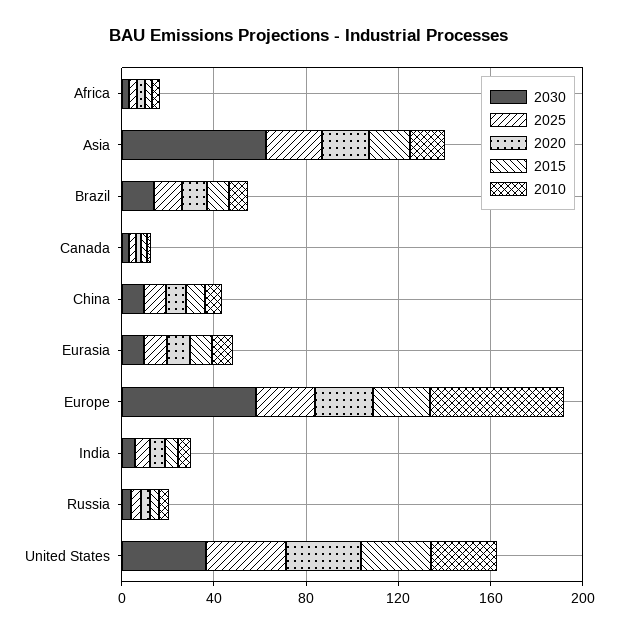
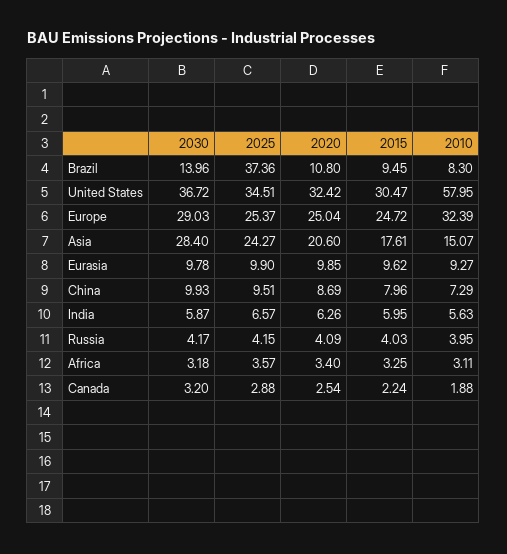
  {
    "2030": {
      "Africa": 3.18,
-     "Asia": 60,
+     "Asia": 28.4,
      "Brazil": 13.96,
      "Canada": 3.2,
      "China": 9.93,
      "Eurasia": 9.78,
-     "Europe": 60,
+     "Europe": 29.03,
      "India": 5.87,
      "Russia": 4.17,
      "United States": 36.72
    },
    "2025": {
      "Africa": 3.57,
      "Asia": 24.27,
-     "Brazil": 10,
+     "Brazil": 37.36,
      "Canada": 2.88,
      "China": 9.51,
      "Eurasia": 9.9,
      "Europe": 25.37,
      "India": 6.57,
      "Russia": 4.15,
      "United States": 34.51
    },
    "2020": {
      "Africa": 3.4,
      "Asia": 20.6,
      "Brazil": 10.8,
      "Canada": 2.54,
      "China": 8.69,
      "Eurasia": 9.85,
      "Europe": 25.04,
      "India": 6.26,
      "Russia": 4.09,
      "United States": 32.42
    },
    "2015": {
      "Africa": 3.25,
      "Asia": 17.61,
      "Brazil": 9.45,
      "Canada": 2.24,
      "China": 7.96,
      "Eurasia": 9.62,
      "Europe": 24.72,
      "India": 5.95,
      "Russia": 4.03,
      "United States": 30.47
    },
    "2010": {
      "Africa": 3.11,
      "Asia": 15.07,
      "Brazil": 8.3,
      "Canada": 1.88,
      "China": 7.29,
      "Eurasia": 9.27,
-     "Europe": 60,
+     "Europe": 32.39,
      "India": 5.63,
      "Russia": 3.95,
-     "United States": 30
+     "United States": 57.95
    }
  }

